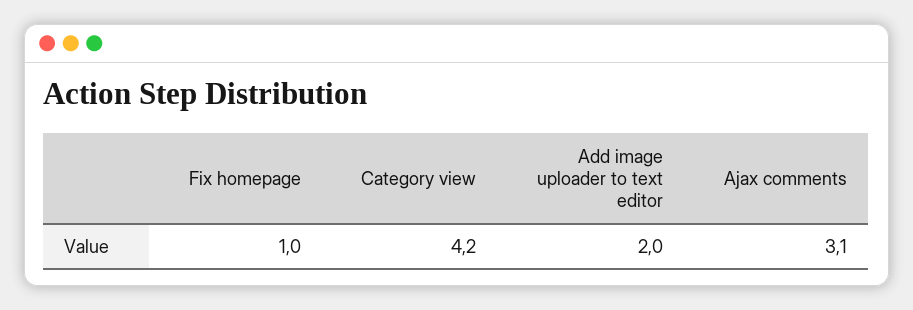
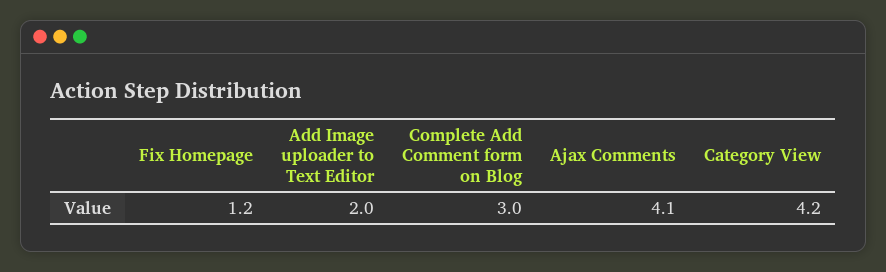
  {
-   "Fix homepage": 1,
+   "Fix homepage": 1.2,
    "Category view": 4.2,
    "Add image uploader to text editor": 2,
-   "Ajax comments": 3.1
+   "Ajax comments": 4.1,
+   "Complete Add Comment form on Blog": 3
  }

